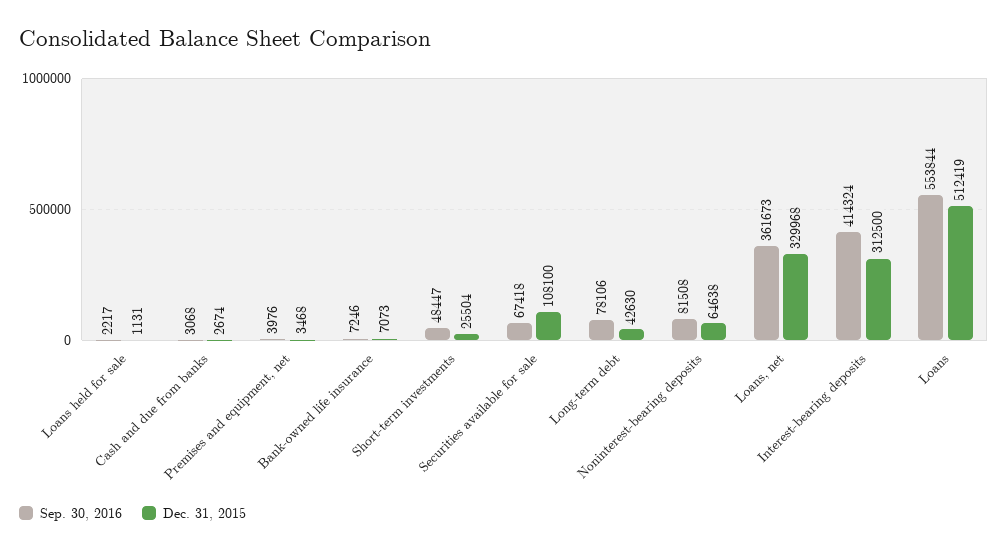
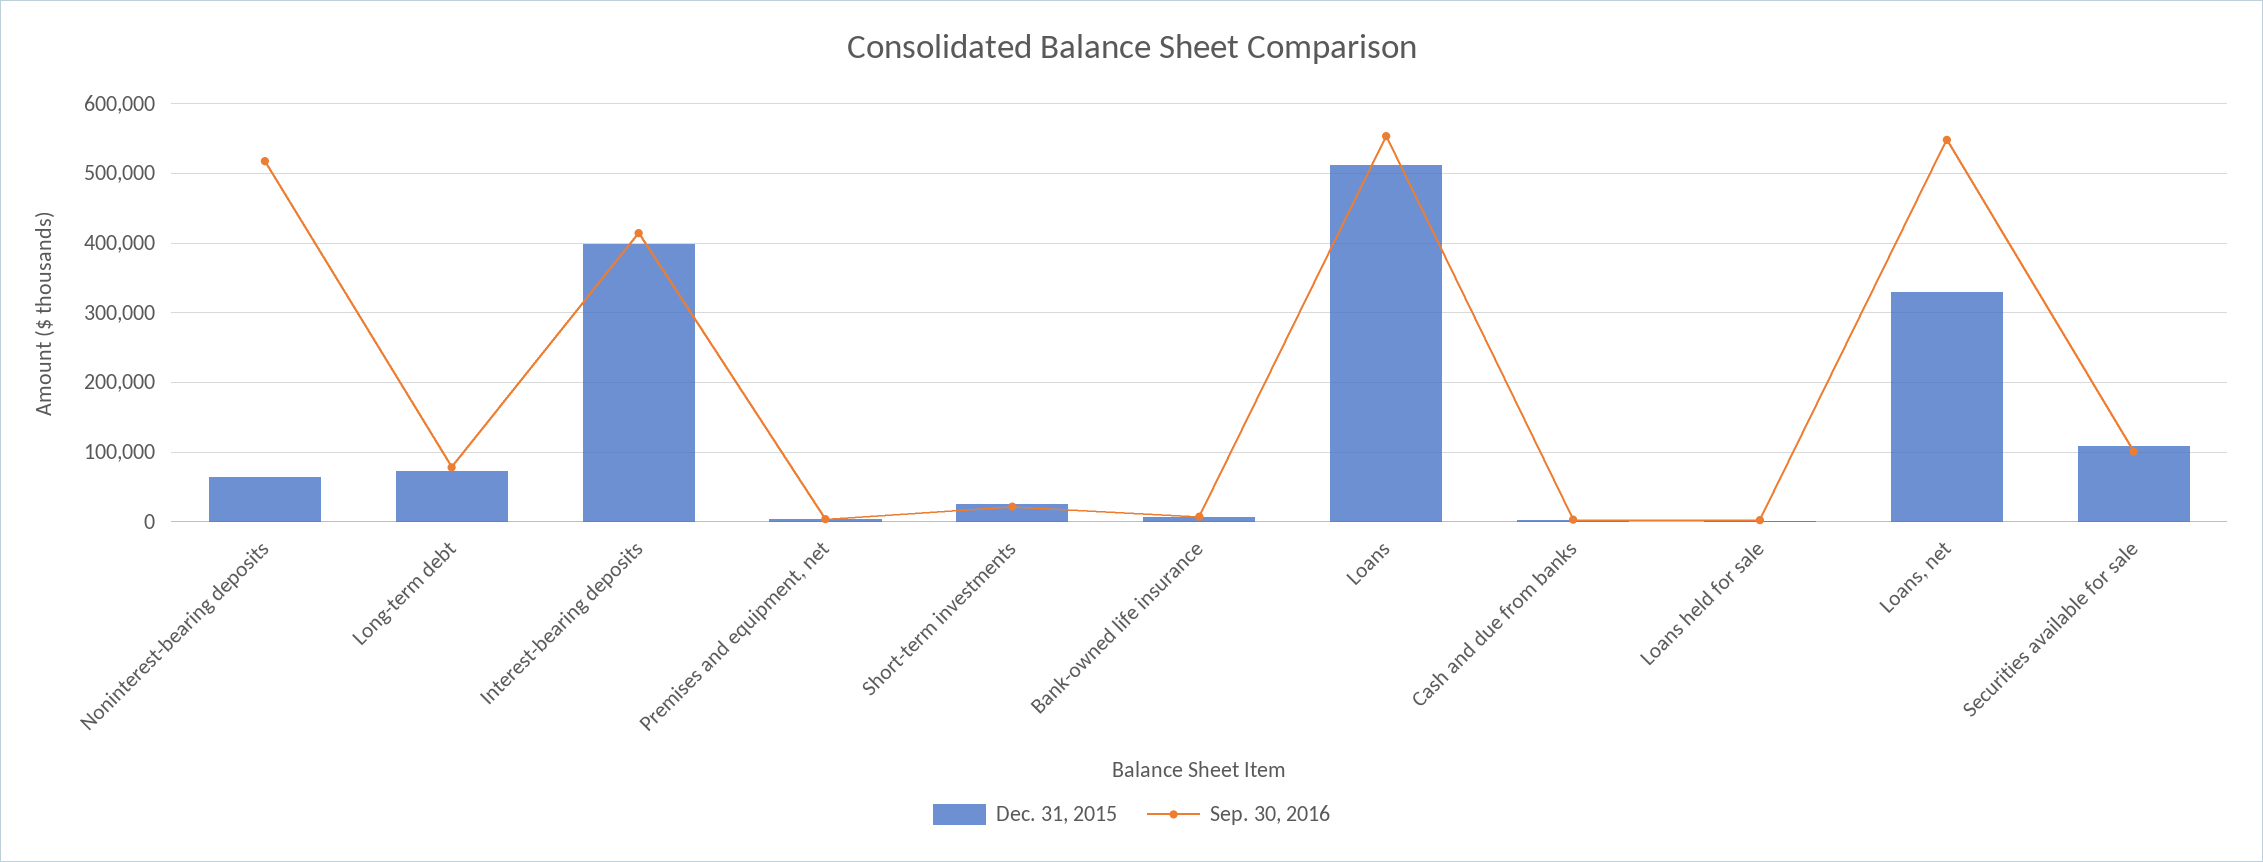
  {
    "Sep. 30, 2016": {
      "Loans held for sale": 2217,
      "Cash and due from banks": 3068,
      "Premises and equipment, net": 3976,
      "Bank-owned life insurance": 7246,
-     "Short-term investments": 48447,
+     "Short-term investments": 20000,
-     "Securities available for sale": 67418,
+     "Securities available for sale": 100000,
      "Long-term debt": 78106,
-     "Noninterest-bearing deposits": 81508,
+     "Noninterest-bearing deposits": 520000,
-     "Loans, net": 361673,
+     "Loans, net": 550000,
      "Interest-bearing deposits": 414324,
      "Loans": 553844
    },
    "Dec. 31, 2015": {
      "Loans held for sale": 1131,
      "Cash and due from banks": 2674,
      "Premises and equipment, net": 3468,
      "Bank-owned life insurance": 7073,
      "Short-term investments": 25504,
      "Securities available for sale": 108100,
-     "Long-term debt": 42630,
+     "Long-term debt": 70000,
      "Noninterest-bearing deposits": 64638,
      "Loans, net": 329968,
-     "Interest-bearing deposits": 312500,
+     "Interest-bearing deposits": 400000,
      "Loans": 512419
    }
  }

